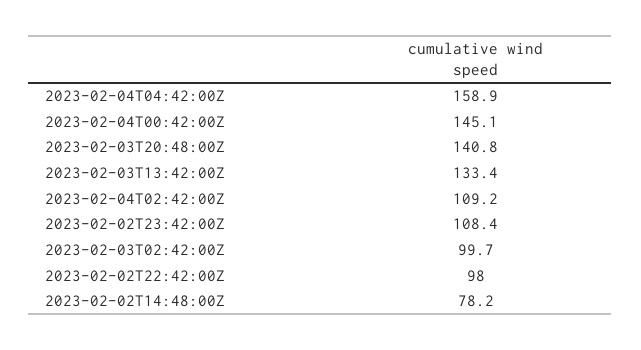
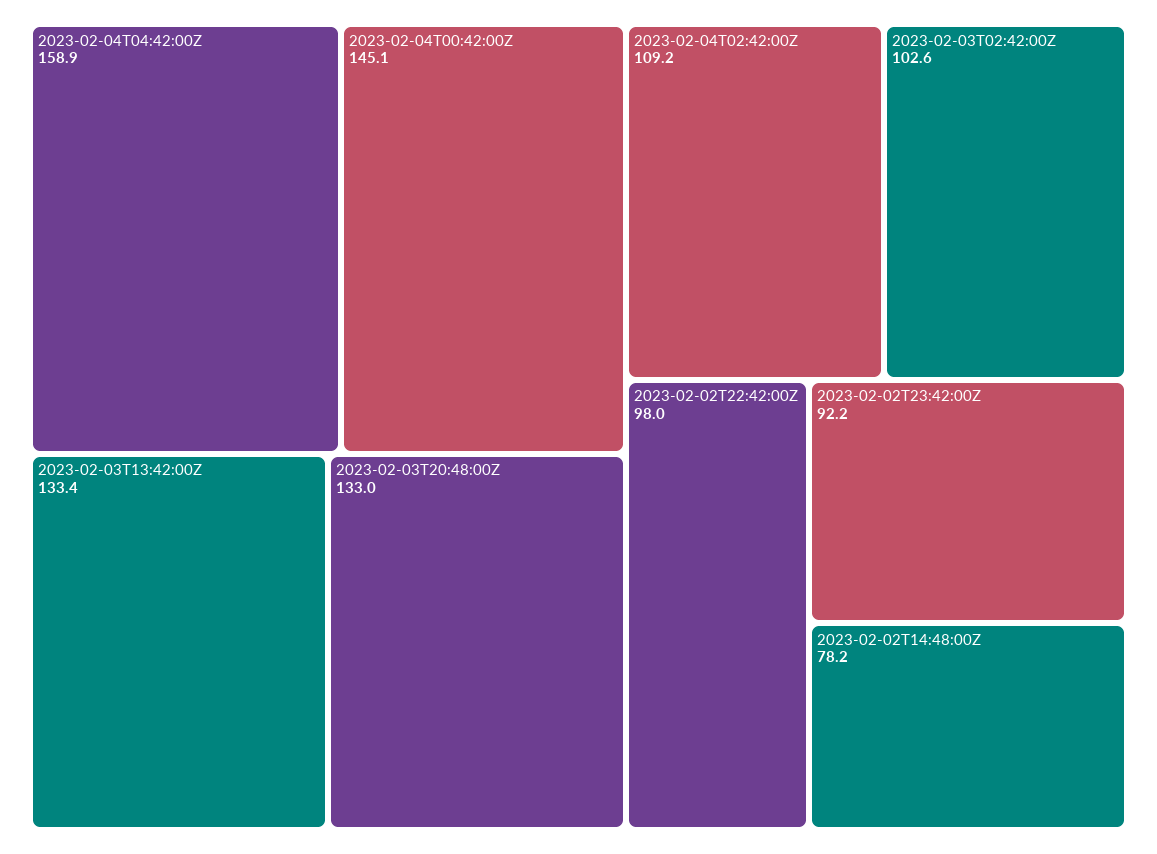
  {
    "2023-02-04T04:42:00Z": 158.9,
    "2023-02-04T00:42:00Z": 145.1,
-   "2023-02-03T20:48:00Z": 140.8,
+   "2023-02-03T20:48:00Z": 133,
    "2023-02-03T13:42:00Z": 133.4,
    "2023-02-04T02:42:00Z": 109.2,
-   "2023-02-02T23:42:00Z": 108.4,
+   "2023-02-02T23:42:00Z": 92.2,
-   "2023-02-03T02:42:00Z": 99.7,
+   "2023-02-03T02:42:00Z": 102.6,
    "2023-02-02T22:42:00Z": 98,
    "2023-02-02T14:48:00Z": 78.2
  }

